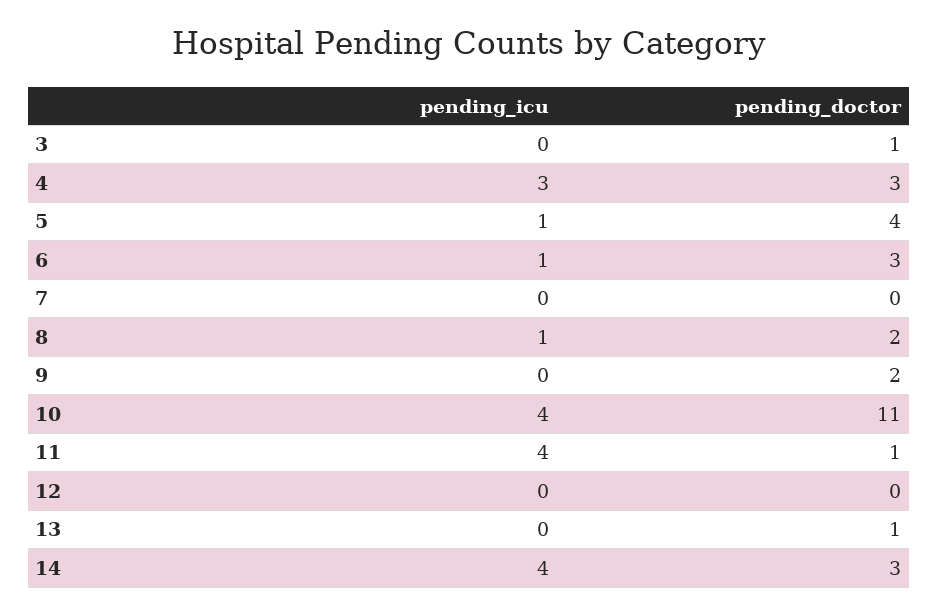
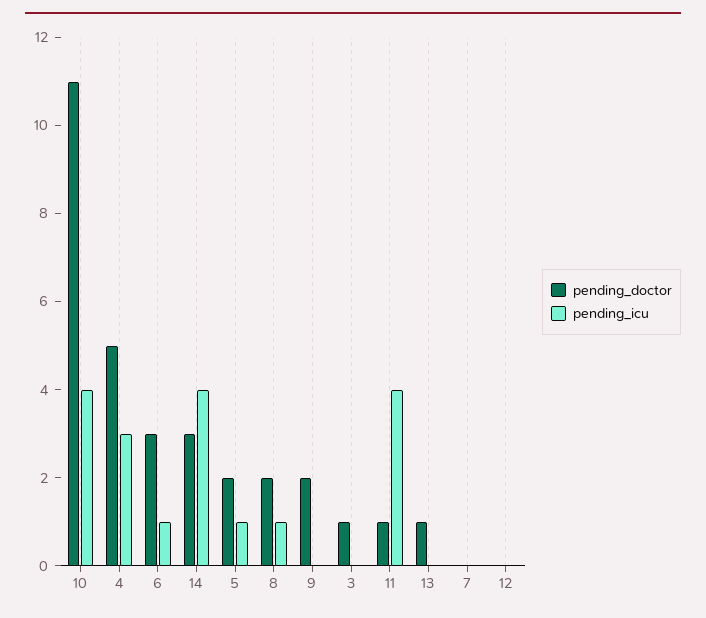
  {
    "pending_icu": {
      "3": 0,
      "4": 3,
      "5": 1,
      "6": 1,
      "7": 0,
      "8": 1,
      "9": 0,
      "10": 4,
      "11": 4,
      "12": 0,
      "13": 0,
      "14": 4
    },
    "pending_doctor": {
      "3": 1,
-     "4": 3,
+     "4": 5,
-     "5": 4,
+     "5": 2,
      "6": 3,
      "7": 0,
      "8": 2,
      "9": 2,
      "10": 11,
      "11": 1,
      "12": 0,
      "13": 1,
      "14": 3
    }
  }

